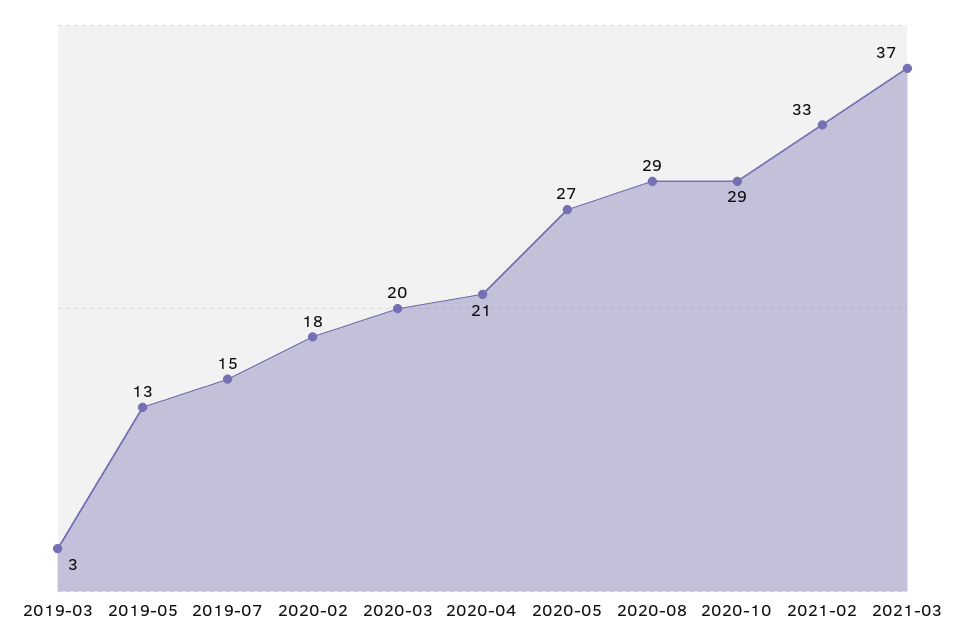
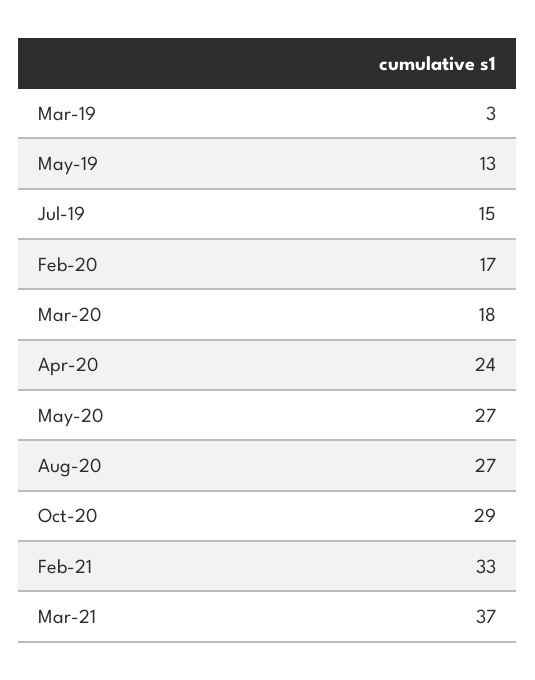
  {
    "2019-03": 3,
    "2019-05": 13,
    "2019-07": 15,
-   "2020-02": 18,
+   "2020-02": 17,
-   "2020-03": 20,
+   "2020-03": 18,
-   "2020-04": 21,
+   "2020-04": 24,
    "2020-05": 27,
-   "2020-08": 29,
+   "2020-08": 27,
    "2020-10": 29,
    "2021-02": 33,
    "2021-03": 37
  }

